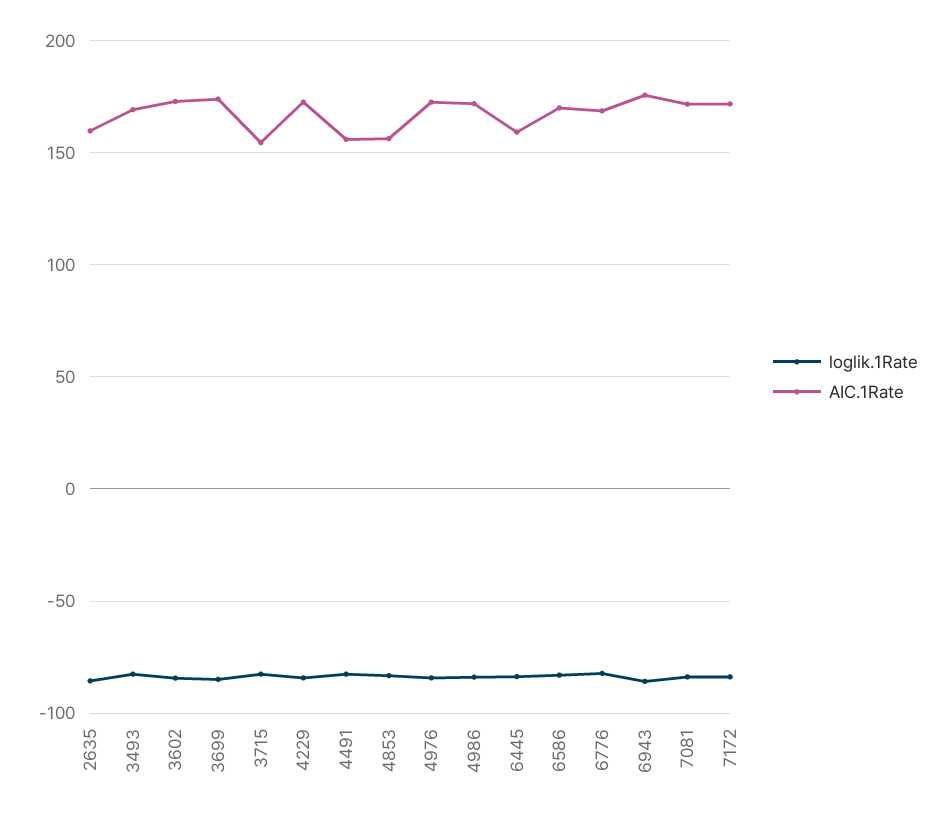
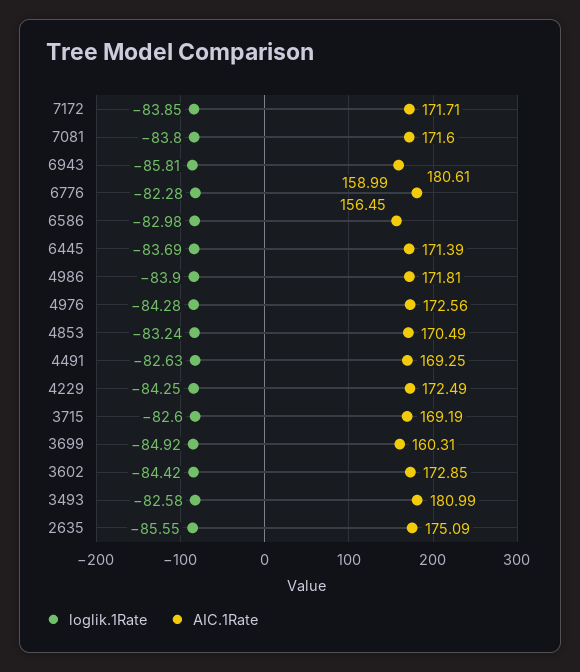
  {
    "loglik.1Rate": {
      "2635": -85.55,
      "3493": -82.58,
      "3602": -84.42,
      "3699": -84.92,
      "3715": -82.6,
      "4229": -84.25,
      "4491": -82.63,
      "4853": -83.24,
      "4976": -84.28,
      "4986": -83.9,
      "6445": -83.69,
      "6586": -82.98,
      "6776": -82.28,
      "6943": -85.81,
      "7081": -83.8,
      "7172": -83.85
    },
    "AIC.1Rate": {
-     "2635": 160,
+     "2635": 175.09,
-     "3493": 170,
+     "3493": 180.99,
      "3602": 172.85,
-     "3699": 175,
+     "3699": 160.31,
-     "3715": 155,
+     "3715": 169.19,
      "4229": 172.49,
-     "4491": 155,
+     "4491": 169.25,
-     "4853": 155,
+     "4853": 170.49,
      "4976": 172.56,
      "4986": 171.81,
-     "6445": 160,
+     "6445": 171.39,
-     "6586": 170,
+     "6586": 156.45,
-     "6776": 170,
+     "6776": 180.61,
-     "6943": 175,
+     "6943": 158.99,
      "7081": 171.6,
      "7172": 171.71
    }
  }

